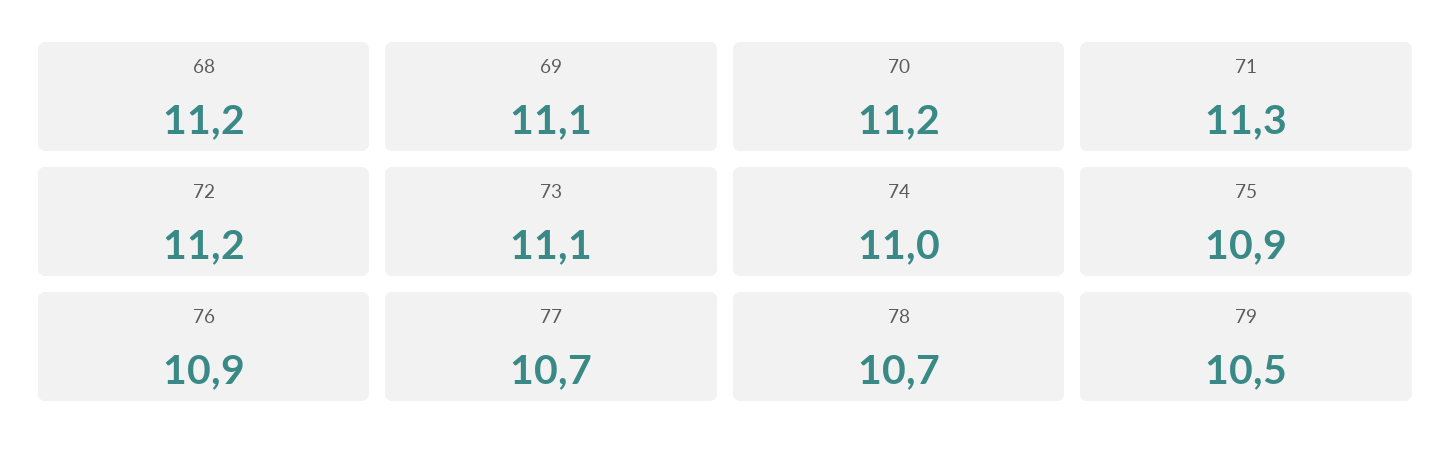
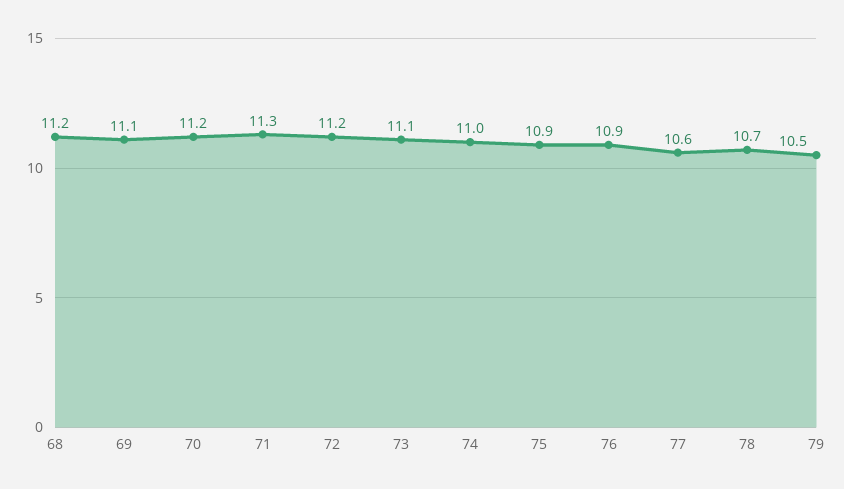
  {
    "68": 11.2,
    "69": 11.1,
    "70": 11.2,
    "71": 11.3,
    "72": 11.2,
    "73": 11.1,
    "74": 11,
    "75": 10.9,
    "76": 10.9,
-   "77": 10.7,
+   "77": 10.6,
    "78": 10.7,
    "79": 10.5
  }

